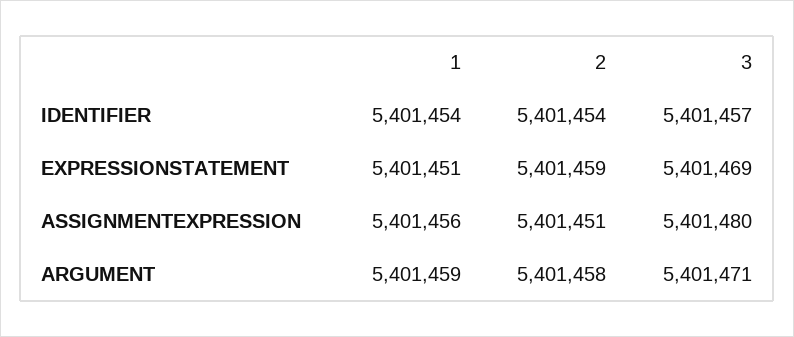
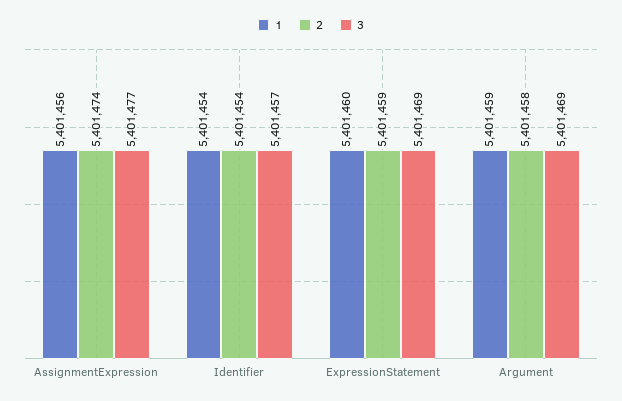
  {
    "1": {
      "IDENTIFIER": 5401454,
-     "EXPRESSIONSTATEMENT": 5401451,
+     "EXPRESSIONSTATEMENT": 5401460,
      "ASSIGNMENTEXPRESSION": 5401456,
      "ARGUMENT": 5401459
    },
    "2": {
      "IDENTIFIER": 5401454,
      "EXPRESSIONSTATEMENT": 5401459,
-     "ASSIGNMENTEXPRESSION": 5401451,
+     "ASSIGNMENTEXPRESSION": 5401474,
      "ARGUMENT": 5401458
    },
    "3": {
      "IDENTIFIER": 5401457,
      "EXPRESSIONSTATEMENT": 5401469,
-     "ASSIGNMENTEXPRESSION": 5401480,
+     "ASSIGNMENTEXPRESSION": 5401477,
-     "ARGUMENT": 5401471
+     "ARGUMENT": 5401469
    }
  }

